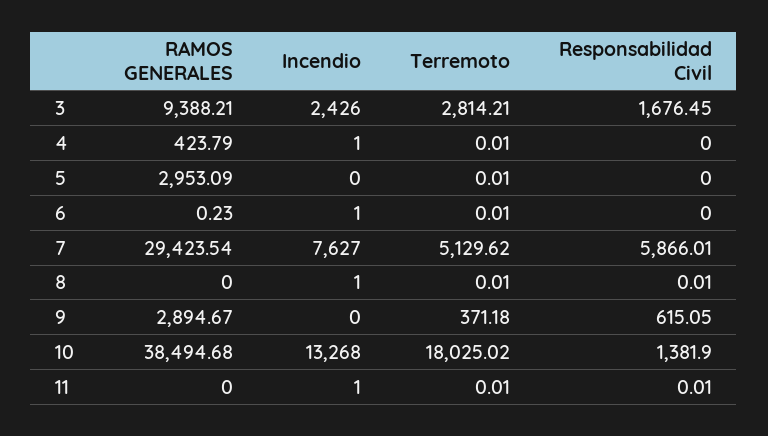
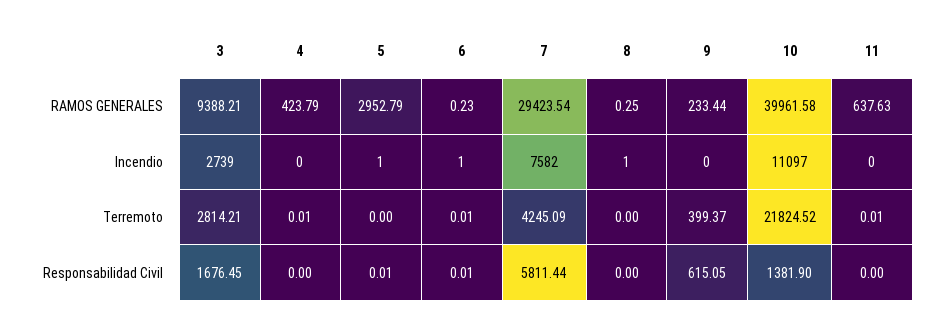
  {
    "RAMOS GENERALES": {
      "3": 9388.21,
      "4": 423.79,
-     "5": 2953.09,
+     "5": 2952.79,
      "6": 0.23,
      "7": 29423.54,
-     "8": 0,
+     "8": 0.25,
-     "9": 2894.67,
+     "9": 233.44,
-     "10": 38494.68,
+     "10": 39961.58,
-     "11": 0
+     "11": 637.63
    },
    "Incendio": {
-     "3": 2426,
+     "3": 2739,
-     "4": 1,
+     "4": 0,
-     "5": 0,
+     "5": 1,
      "6": 1,
-     "7": 7627,
+     "7": 7582,
      "8": 1,
      "9": 0,
-     "10": 13268,
+     "10": 11097,
-     "11": 1
+     "11": 0
    },
    "Terremoto": {
      "3": 2814.21,
      "4": 0.01,
-     "5": 0.01,
+     "5": 0,
      "6": 0.01,
-     "7": 5129.62,
+     "7": 4245.09,
-     "8": 0.01,
+     "8": 0,
-     "9": 371.18,
+     "9": 399.37,
-     "10": 18025.02,
+     "10": 21824.52,
      "11": 0.01
    },
    "Responsabilidad Civil": {
      "3": 1676.45,
      "4": 0,
-     "5": 0,
+     "5": 0.01,
-     "6": 0,
+     "6": 0.01,
-     "7": 5866.01,
+     "7": 5811.44,
-     "8": 0.01,
+     "8": 0,
      "9": 615.05,
      "10": 1381.9,
-     "11": 0.01
+     "11": 0
    }
  }

